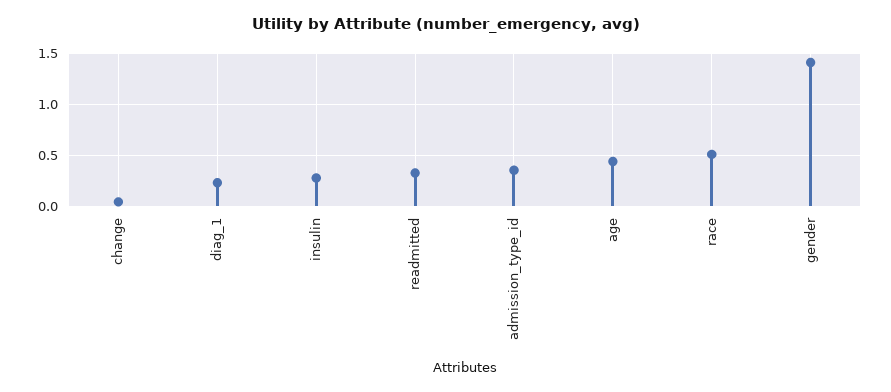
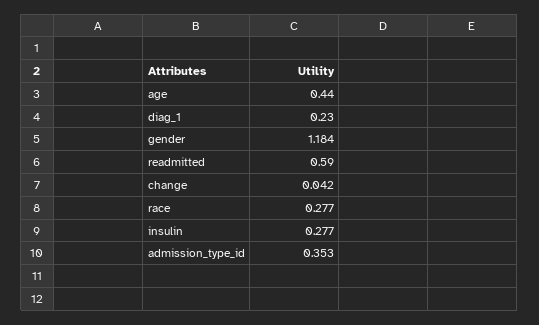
  {
    "change": 0.042,
    "diag_1": 0.23,
    "insulin": 0.277,
-   "readmitted": 0.3,
+   "readmitted": 0.59,
    "admission_type_id": 0.353,
    "age": 0.44,
-   "race": 0.5,
+   "race": 0.277,
-   "gender": 1.4
+   "gender": 1.184
  }

